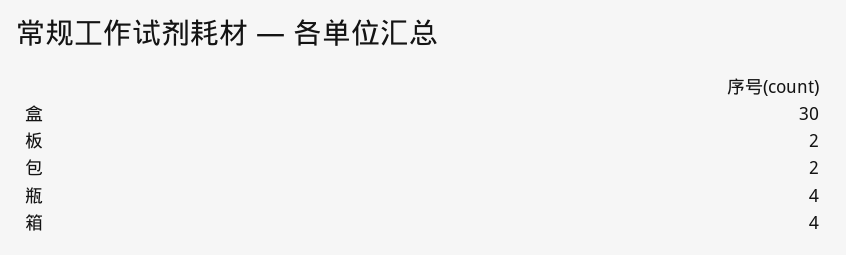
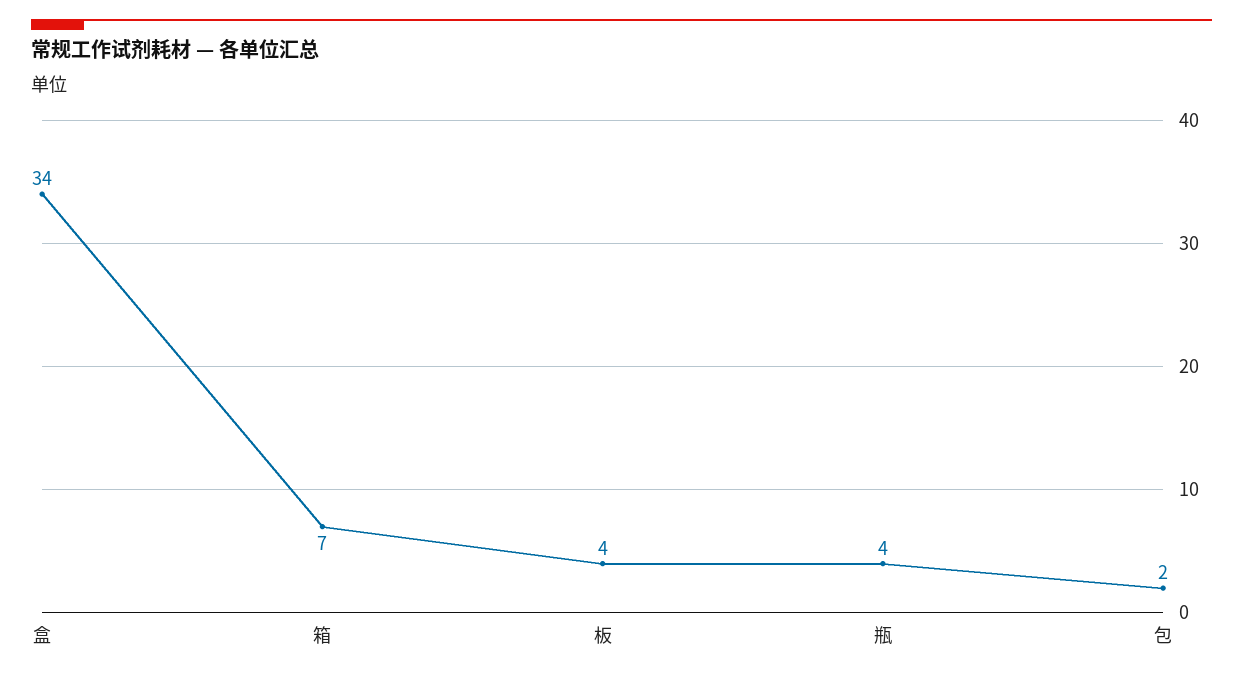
  {
-   "盒": 30,
+   "盒": 34,
-   "板": 2,
+   "板": 4,
    "包": 2,
    "瓶": 4,
-   "箱": 4
+   "箱": 7
  }

